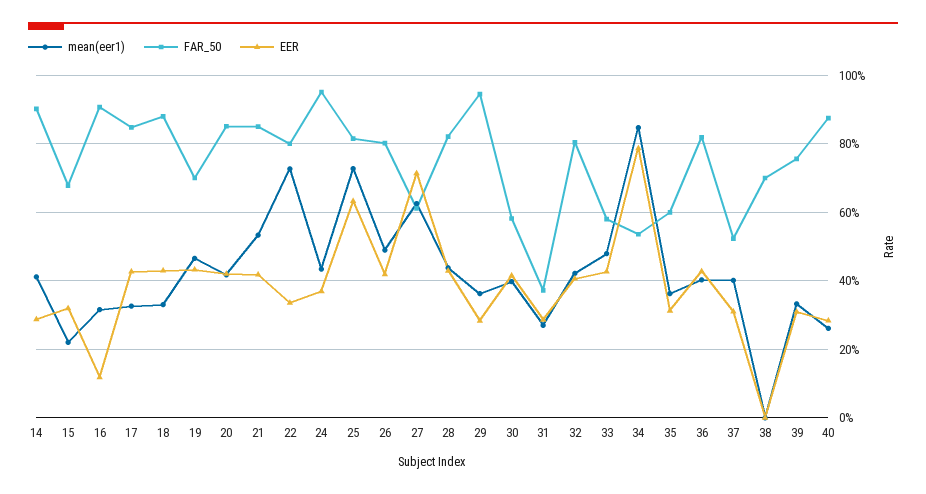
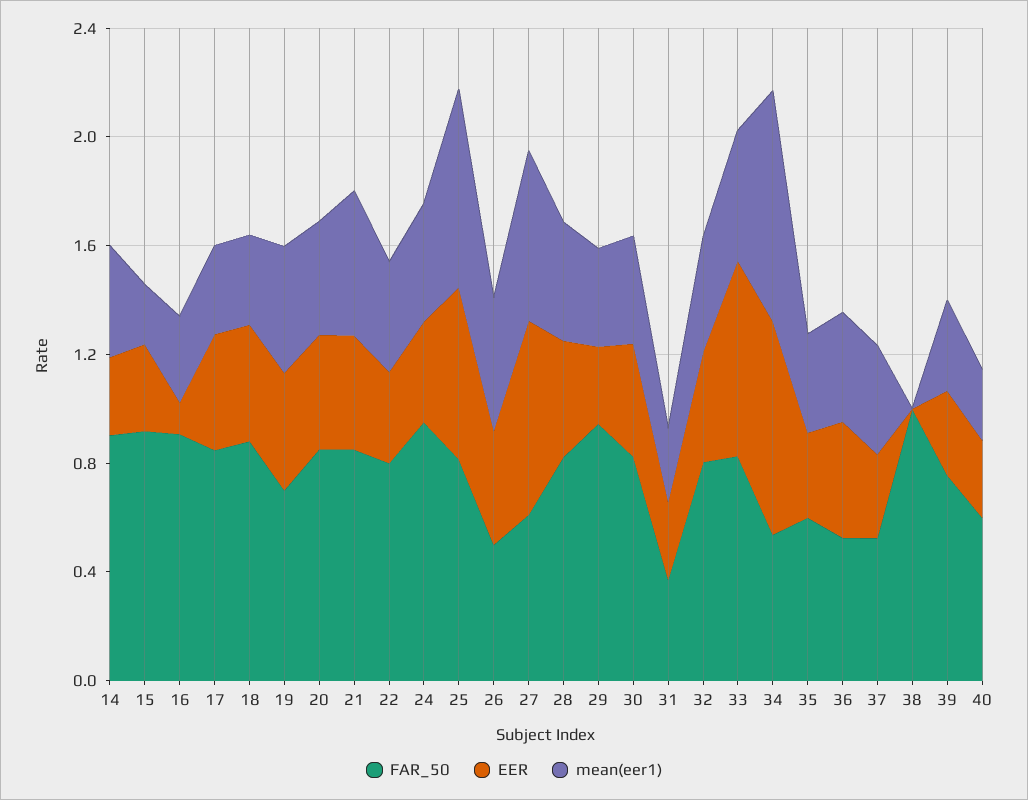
  {
    "mean(eer1)": {
      "14": 0.42,
      "15": 0.22,
      "16": 0.32,
      "17": 0.32,
      "18": 0.34,
      "19": 0.46,
      "20": 0.42,
      "21": 0.54,
-     "22": 0.72,
+     "22": 0.4,
      "24": 0.44,
      "25": 0.72,
      "26": 0.48,
      "27": 0.62,
      "28": 0.44,
      "29": 0.36,
      "30": 0.4,
      "31": 0.26,
      "32": 0.42,
      "33": 0.48,
      "34": 0.84,
      "35": 0.36,
      "36": 0.4,
      "37": 0.4,
      "38": 0,
      "39": 0.34,
      "40": 0.26
    },
    "FAR_50": {
      "14": 0.9,
-     "15": 0.68,
+     "15": 0.9,
      "16": 0.9,
      "17": 0.84,
      "18": 0.88,
      "19": 0.7,
      "20": 0.86,
      "21": 0.86,
      "22": 0.8,
      "24": 0.96,
      "25": 0.82,
-     "26": 0.8,
+     "26": 0.5,
      "27": 0.62,
      "28": 0.82,
      "29": 0.94,
-     "30": 0.58,
+     "30": 0.8,
      "31": 0.38,
      "32": 0.8,
-     "33": 0.58,
+     "33": 0.8,
      "34": 0.54,
      "35": 0.6,
-     "36": 0.82,
+     "36": 0.5,
      "37": 0.52,
-     "38": 0.7,
+     "38": 1,
      "39": 0.76,
-     "40": 0.88
+     "40": 0.6
    },
    "EER": {
      "14": 0.28,
      "15": 0.32,
      "16": 0.12,
      "17": 0.42,
      "18": 0.44,
      "19": 0.44,
      "20": 0.42,
      "21": 0.42,
      "22": 0.34,
      "24": 0.36,
      "25": 0.64,
      "26": 0.42,
      "27": 0.72,
      "28": 0.42,
      "29": 0.28,
      "30": 0.42,
      "31": 0.28,
      "32": 0.4,
-     "33": 0.42,
+     "33": 0.7,
      "34": 0.78,
      "35": 0.32,
      "36": 0.42,
      "37": 0.32,
      "38": 0,
      "39": 0.3,
      "40": 0.28
    }
  }

